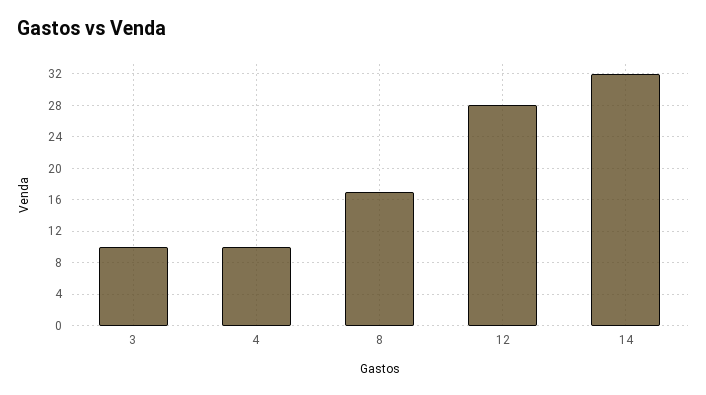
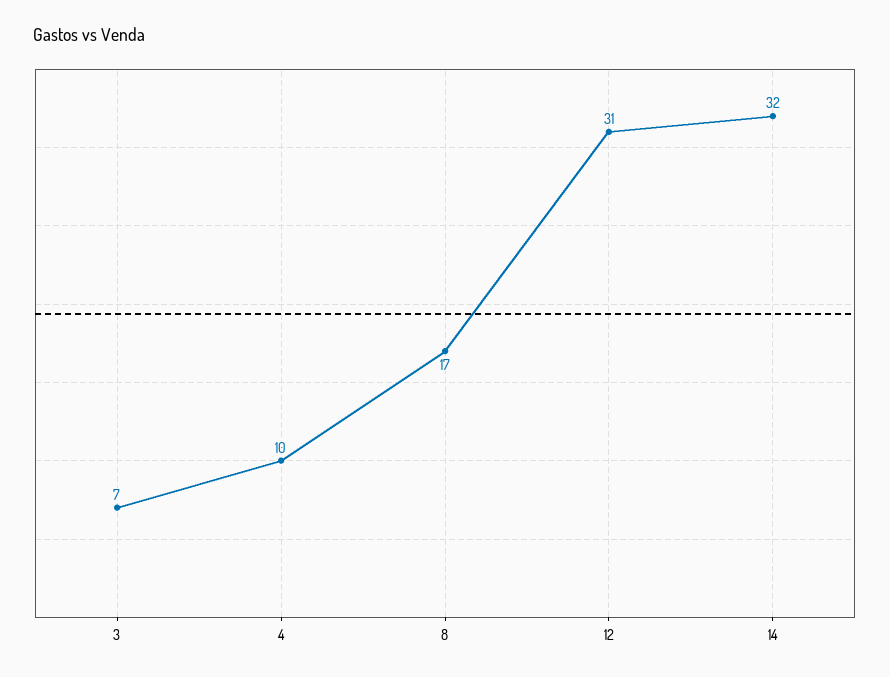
  {
-   "3": 10,
+   "3": 7,
    "4": 10,
    "8": 17,
-   "12": 28,
+   "12": 31,
    "14": 32
  }

